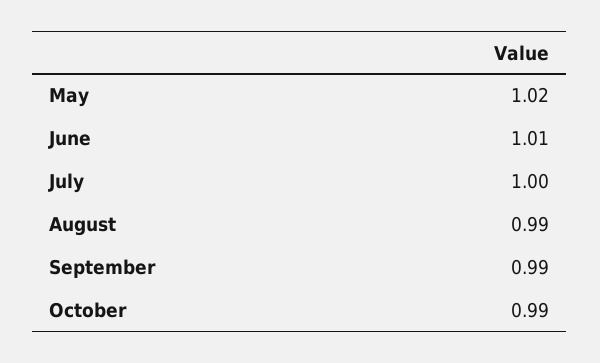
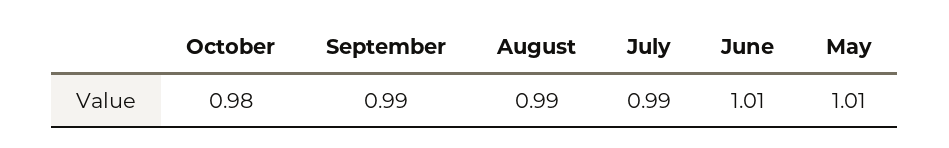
  {
-   "May": 1.02,
+   "May": 1.01,
    "June": 1.01,
-   "July": 1,
+   "July": 0.99,
    "August": 0.99,
    "September": 0.99,
-   "October": 0.99
+   "October": 0.98
  }

